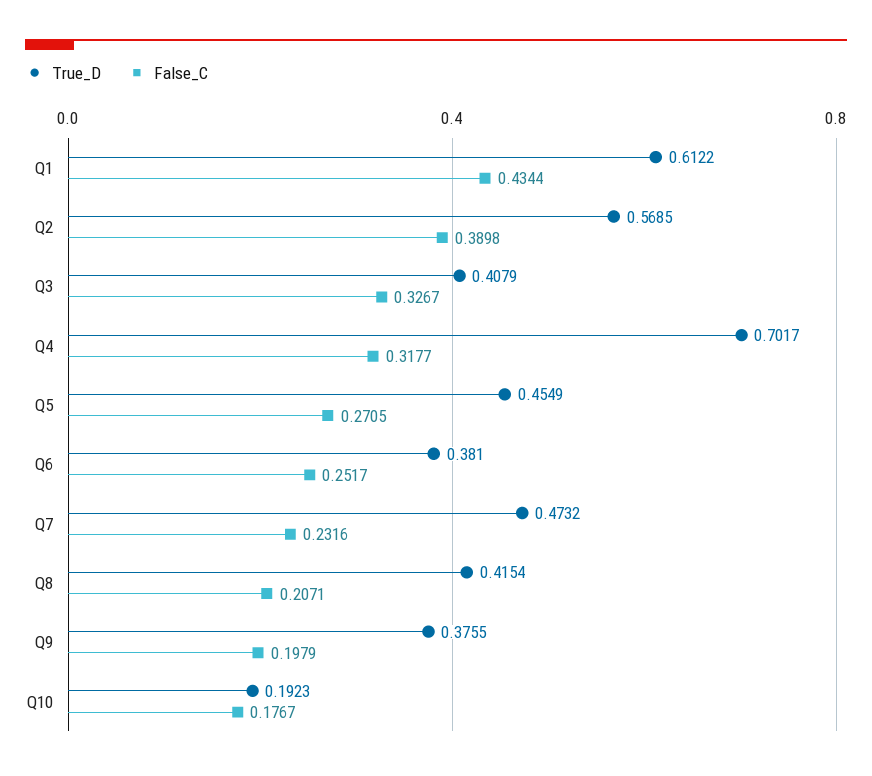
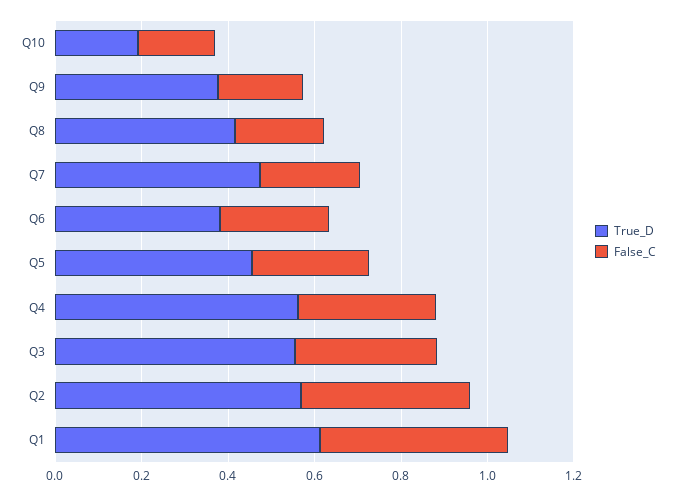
  {
    "True_D": {
      "Q1": 0.6122,
      "Q2": 0.5685,
-     "Q3": 0.4079,
+     "Q3": 0.55,
-     "Q4": 0.7017,
+     "Q4": 0.55,
      "Q5": 0.4549,
      "Q6": 0.381,
      "Q7": 0.4732,
      "Q8": 0.4154,
      "Q9": 0.3755,
      "Q10": 0.1923
    },
    "False_C": {
      "Q1": 0.4344,
      "Q2": 0.3898,
      "Q3": 0.3267,
      "Q4": 0.3177,
      "Q5": 0.2705,
      "Q6": 0.2517,
      "Q7": 0.2316,
      "Q8": 0.2071,
      "Q9": 0.1979,
      "Q10": 0.1767
    }
  }

